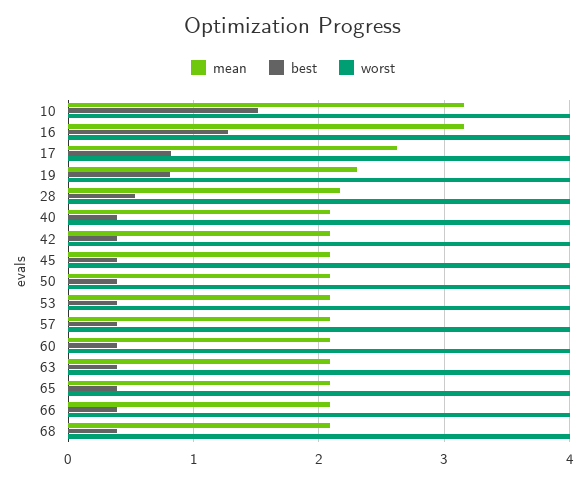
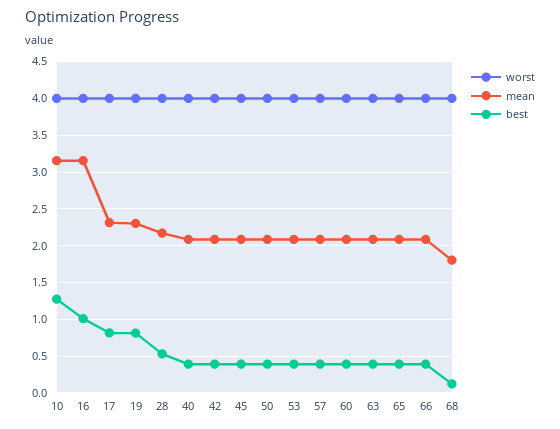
  {
    "mean": {
      "10": 3.2,
      "16": 3.2,
-     "17": 2.6,
+     "17": 2.3,
      "19": 2.3,
      "28": 2.2,
      "40": 2.1,
      "42": 2.1,
      "45": 2.1,
      "50": 2.1,
      "53": 2.1,
      "57": 2.1,
      "60": 2.1,
      "63": 2.1,
      "65": 2.1,
      "66": 2.1,
-     "68": 2.1
+     "68": 1.8
    },
    "best": {
-     "10": 1.5,
+     "10": 1.3,
-     "16": 1.3,
+     "16": 1,
      "17": 0.8,
      "19": 0.8,
      "28": 0.5,
      "40": 0.4,
      "42": 0.4,
      "45": 0.4,
      "50": 0.4,
      "53": 0.4,
      "57": 0.4,
      "60": 0.4,
      "63": 0.4,
      "65": 0.4,
      "66": 0.4,
-     "68": 0.4
+     "68": 0.1
    },
    "worst": {
      "10": 4,
      "16": 4,
      "17": 4,
      "19": 4,
      "28": 4,
      "40": 4,
      "42": 4,
      "45": 4,
      "50": 4,
      "53": 4,
      "57": 4,
      "60": 4,
      "63": 4,
      "65": 4,
      "66": 4,
      "68": 4
    }
  }

